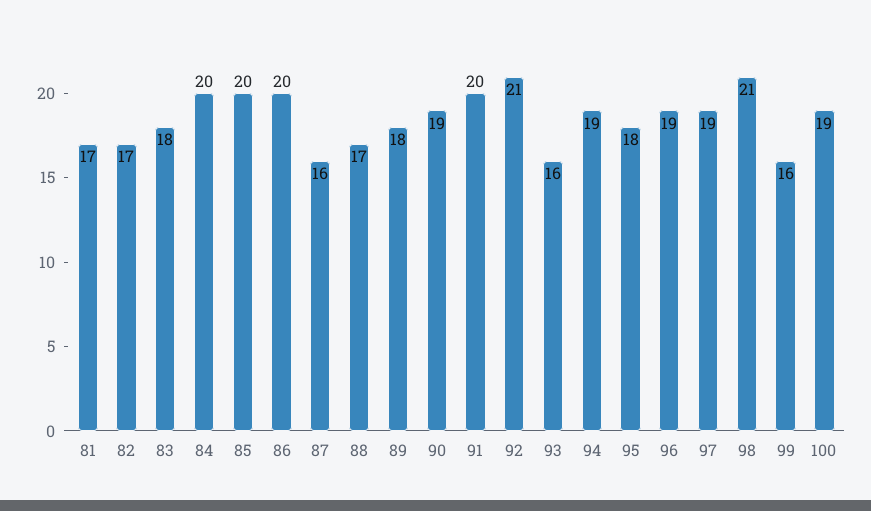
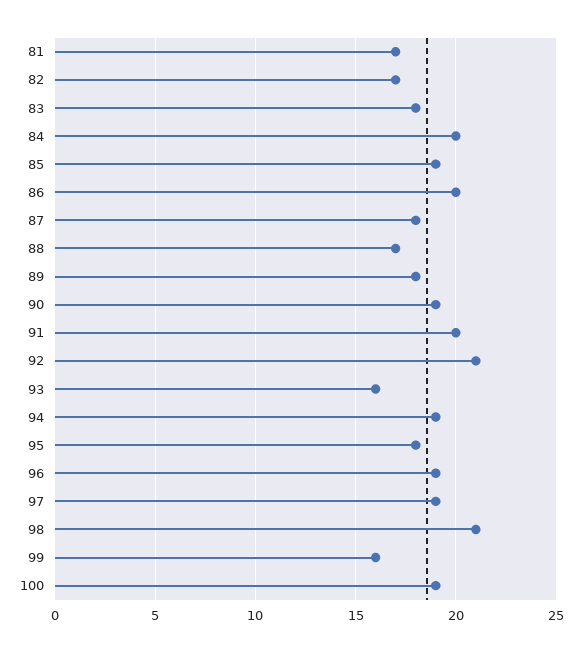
  {
    "81": 17,
    "82": 17,
    "83": 18,
    "84": 20,
-   "85": 20,
+   "85": 19,
    "86": 20,
-   "87": 16,
+   "87": 18,
    "88": 17,
    "89": 18,
    "90": 19,
    "91": 20,
    "92": 21,
    "93": 16,
    "94": 19,
    "95": 18,
    "96": 19,
    "97": 19,
    "98": 21,
    "99": 16,
    "100": 19
  }

